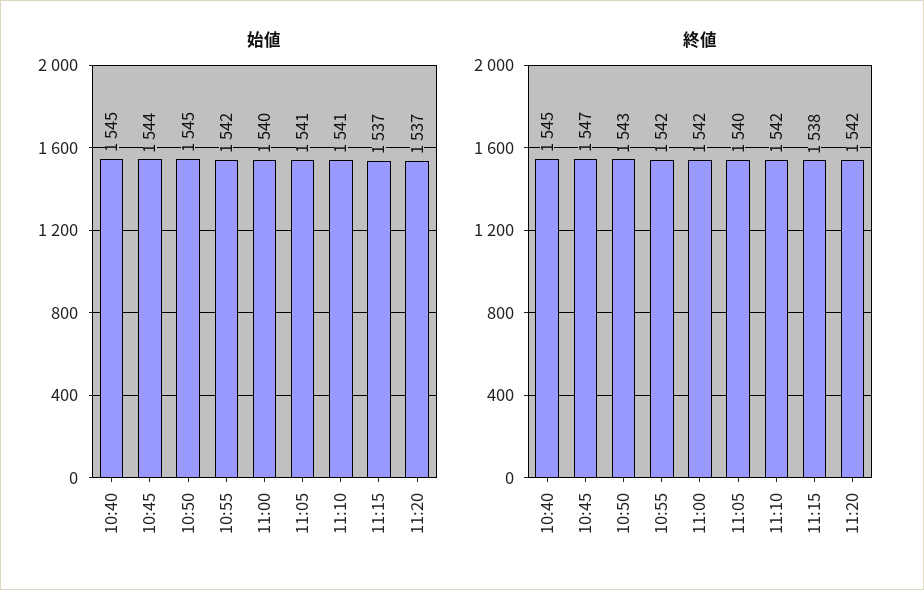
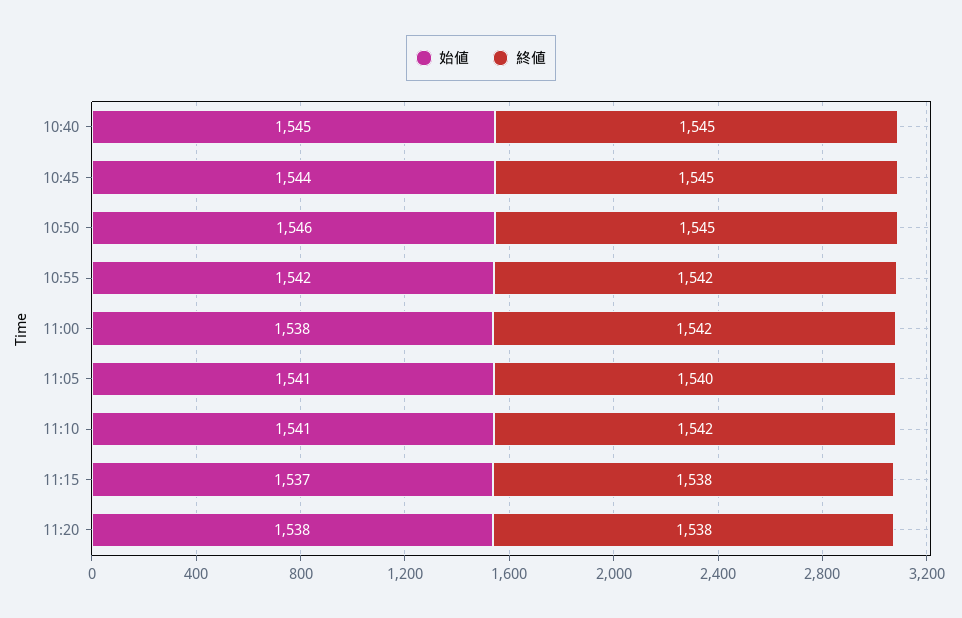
  {
    "始値": {
      "10:40": 1545,
      "10:45": 1544,
-     "10:50": 1545,
+     "10:50": 1546,
      "10:55": 1542,
-     "11:00": 1540,
+     "11:00": 1538,
      "11:05": 1541,
      "11:10": 1541,
      "11:15": 1537,
-     "11:20": 1537
+     "11:20": 1538
    },
    "終値": {
      "10:40": 1545,
-     "10:45": 1547,
+     "10:45": 1545,
-     "10:50": 1543,
+     "10:50": 1545,
      "10:55": 1542,
      "11:00": 1542,
      "11:05": 1540,
      "11:10": 1542,
      "11:15": 1538,
-     "11:20": 1542
+     "11:20": 1538
    }
  }

